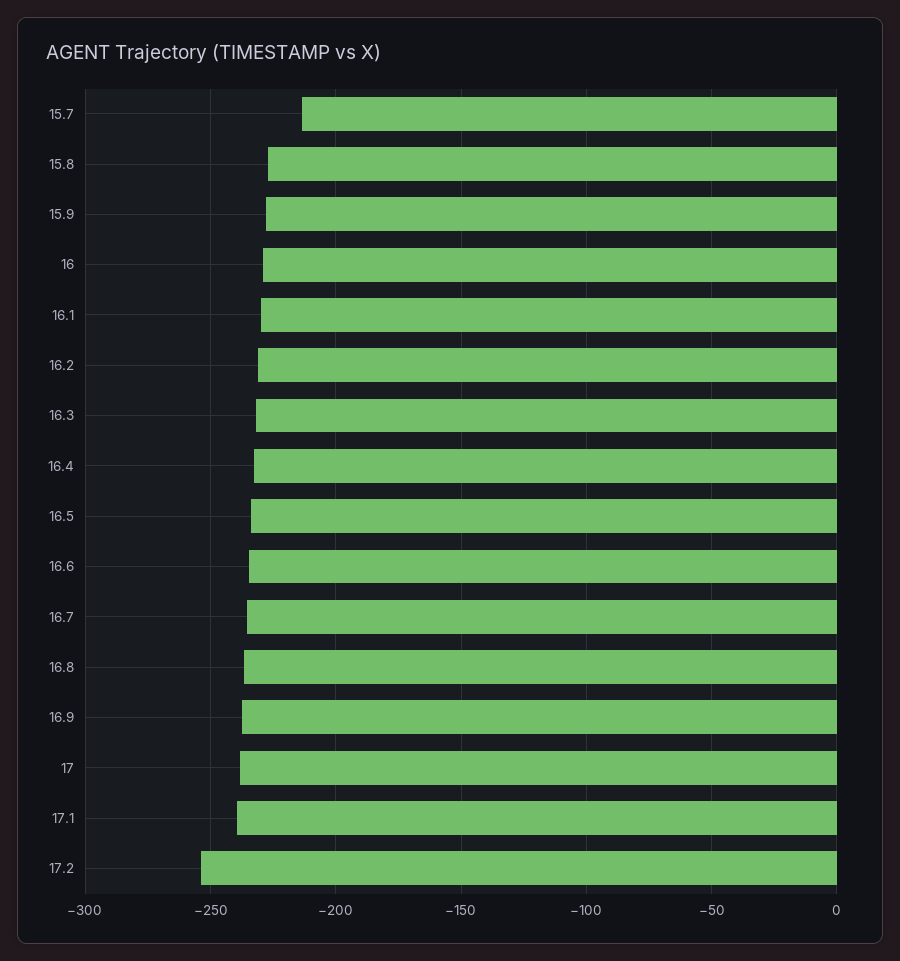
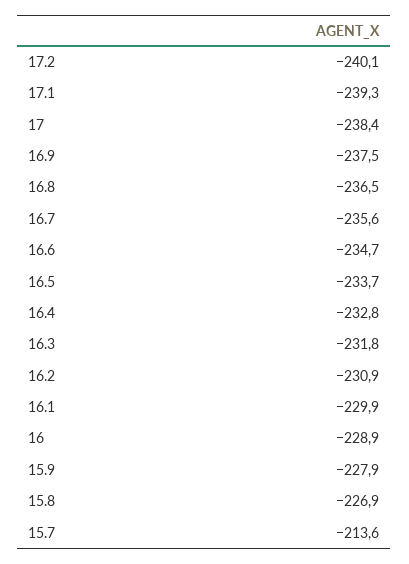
  {
    "15.7": -213.6,
    "15.8": -226.9,
    "15.9": -227.9,
    "16": -228.9,
    "16.1": -229.9,
    "16.2": -230.9,
    "16.3": -231.8,
    "16.4": -232.8,
    "16.5": -233.7,
    "16.6": -234.7,
    "16.7": -235.6,
    "16.8": -236.5,
    "16.9": -237.5,
    "17": -238.4,
    "17.1": -239.3,
-   "17.2": -255
+   "17.2": -240.1
  }

